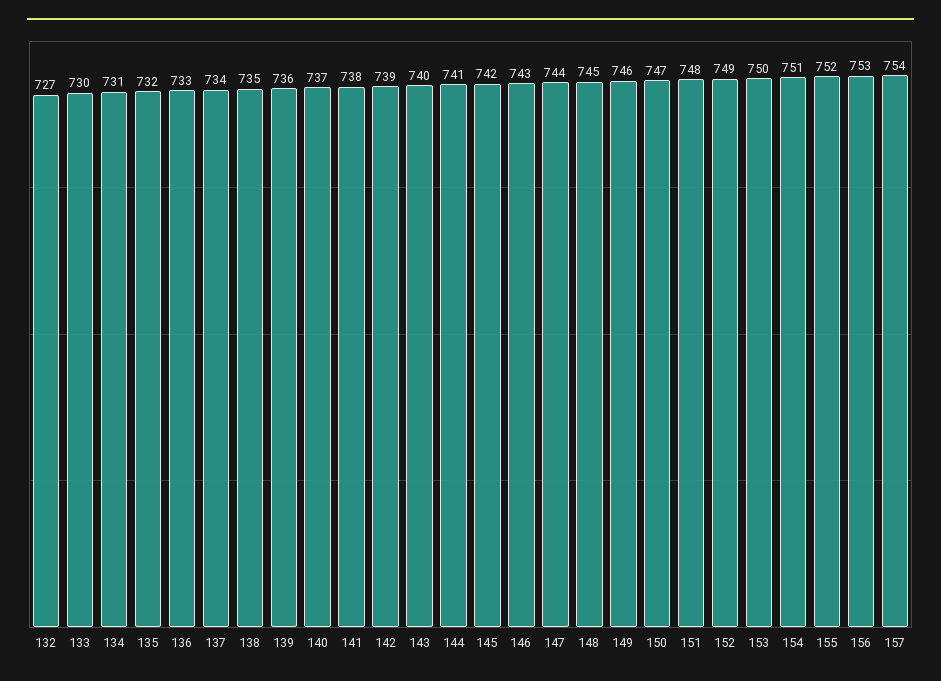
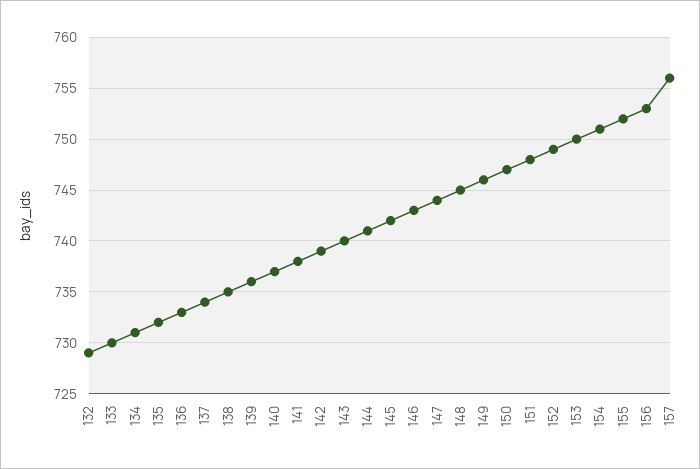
  {
-   "132": 727,
+   "132": 729,
    "133": 730,
    "134": 731,
    "135": 732,
    "136": 733,
    "137": 734,
    "138": 735,
    "139": 736,
    "140": 737,
    "141": 738,
    "142": 739,
    "143": 740,
    "144": 741,
    "145": 742,
    "146": 743,
    "147": 744,
    "148": 745,
    "149": 746,
    "150": 747,
    "151": 748,
    "152": 749,
    "153": 750,
    "154": 751,
    "155": 752,
    "156": 753,
-   "157": 754
+   "157": 756
  }

